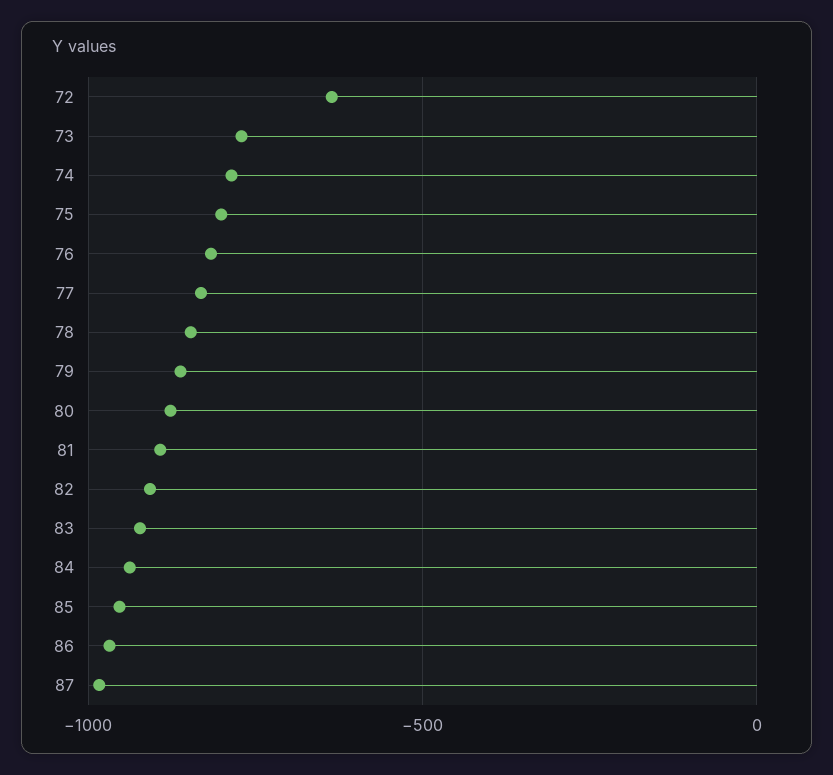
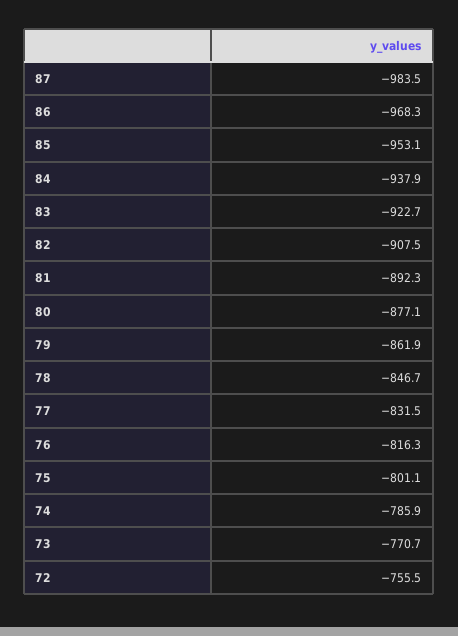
  {
-   "72": -650,
+   "72": -755.5,
    "73": -770.7,
    "74": -785.9,
    "75": -801.1,
    "76": -816.3,
    "77": -831.5,
    "78": -846.7,
    "79": -861.9,
    "80": -877.1,
    "81": -892.3,
    "82": -907.5,
    "83": -922.7,
    "84": -937.9,
    "85": -953.1,
    "86": -968.3,
    "87": -983.5
  }

